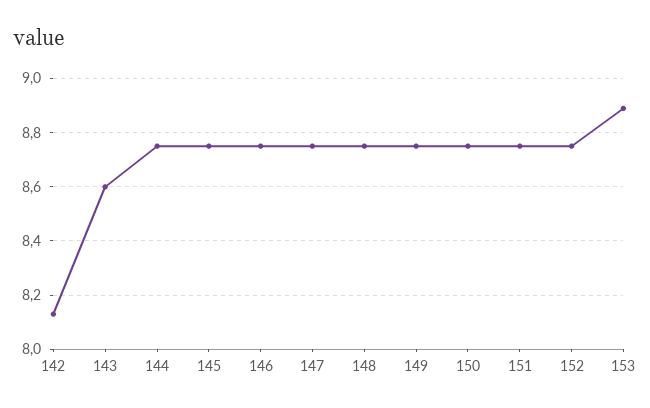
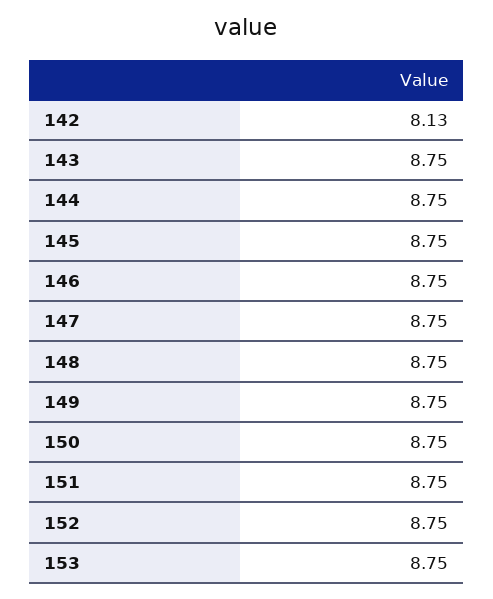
  {
    "142": 8.13,
-   "143": 8.6,
+   "143": 8.75,
    "144": 8.75,
    "145": 8.75,
    "146": 8.75,
    "147": 8.75,
    "148": 8.75,
    "149": 8.75,
    "150": 8.75,
    "151": 8.75,
    "152": 8.75,
-   "153": 8.9
+   "153": 8.75
  }

